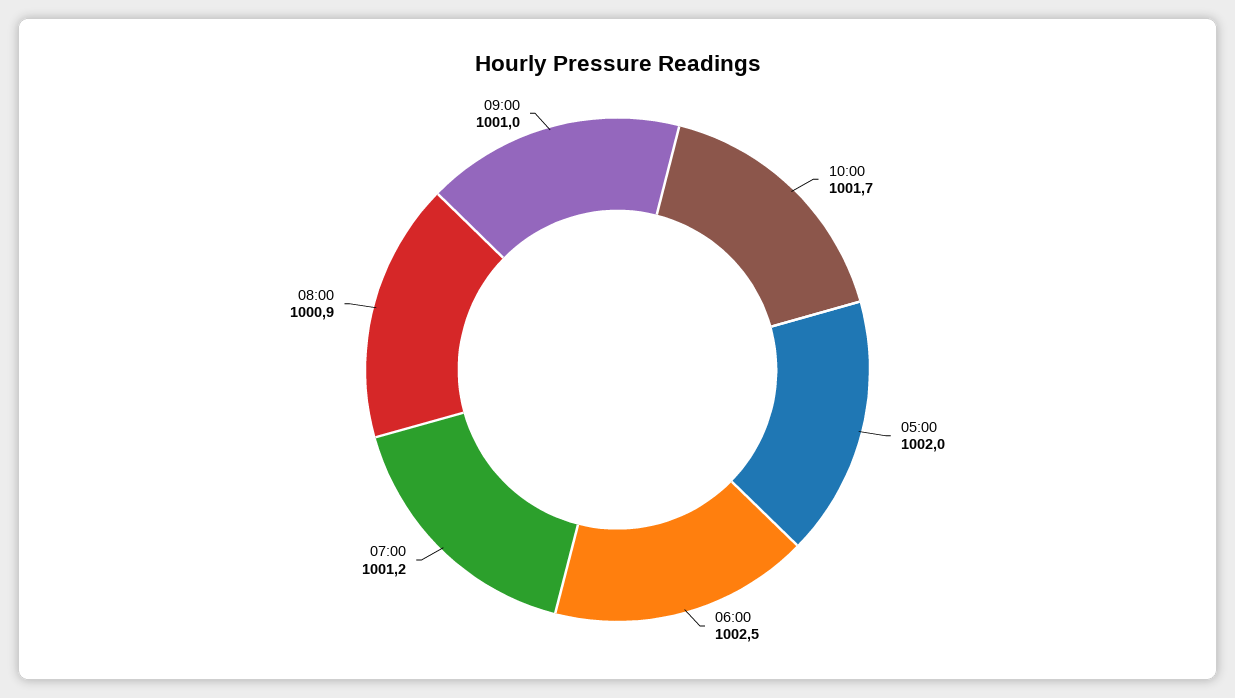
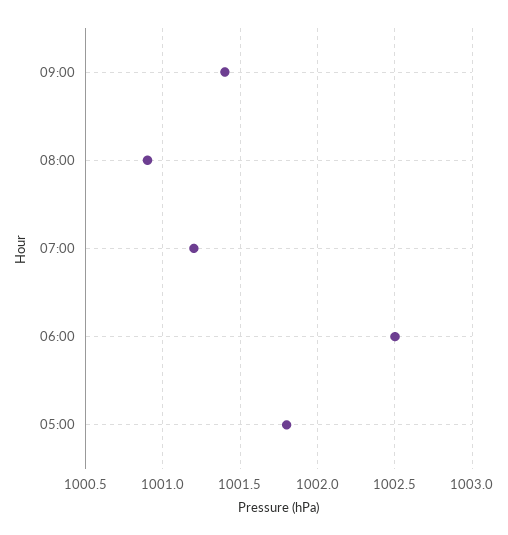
  {
-   "10:00": 1001.7,
-   "05:00": 1002,
+   "05:00": 1001.8,
    "06:00": 1002.5,
    "07:00": 1001.2,
    "08:00": 1000.9,
-   "09:00": 1001
+   "09:00": 1001.4
  }

